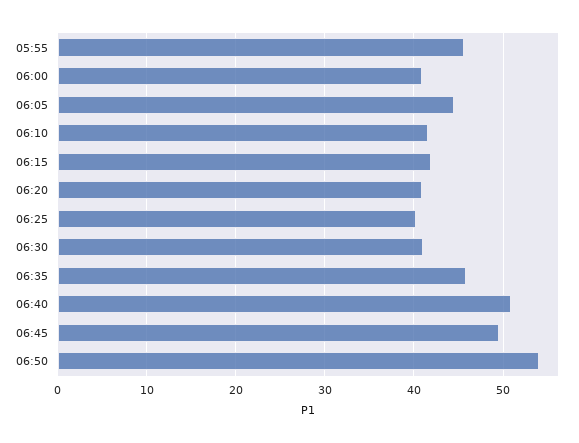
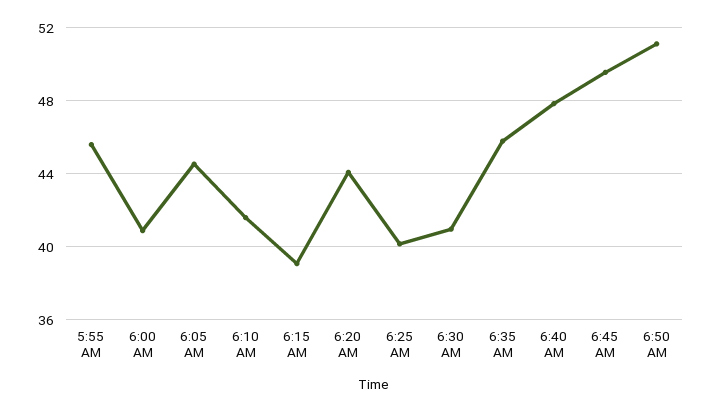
  {
    "05:55": 45.5,
    "06:00": 41,
    "06:05": 44.5,
    "06:10": 41.5,
-   "06:15": 42,
+   "06:15": 39,
-   "06:20": 41,
+   "06:20": 44,
    "06:25": 40,
    "06:30": 41,
    "06:35": 46,
-   "06:40": 51,
+   "06:40": 48,
    "06:45": 49.5,
-   "06:50": 54
+   "06:50": 51
  }

